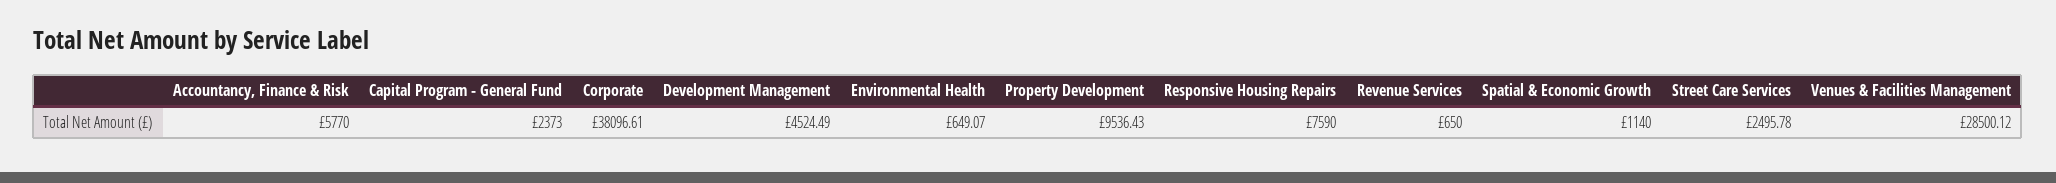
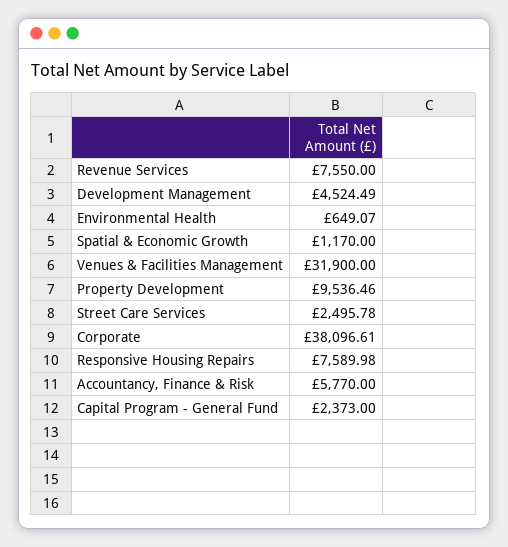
  {
    "Accountancy, Finance & Risk": 5770,
    "Capital Program - General Fund": 2373,
    "Corporate": 38096.61,
    "Development Management": 4524.49,
    "Environmental Health": 649.07,
-   "Property Development": 9536.43,
+   "Property Development": 9536.46,
-   "Responsive Housing Repairs": 7590,
+   "Responsive Housing Repairs": 7589.98,
-   "Revenue Services": 650,
+   "Revenue Services": 7550,
-   "Spatial & Economic Growth": 1140,
+   "Spatial & Economic Growth": 1170,
    "Street Care Services": 2495.78,
-   "Venues & Facilities Management": 28500.12
+   "Venues & Facilities Management": 31900
  }

